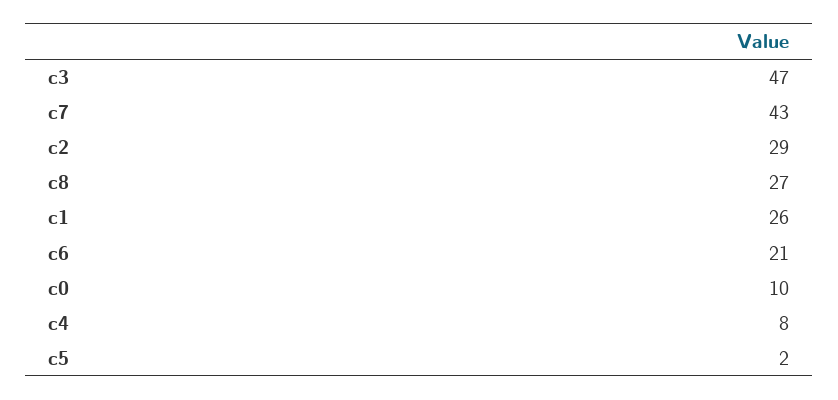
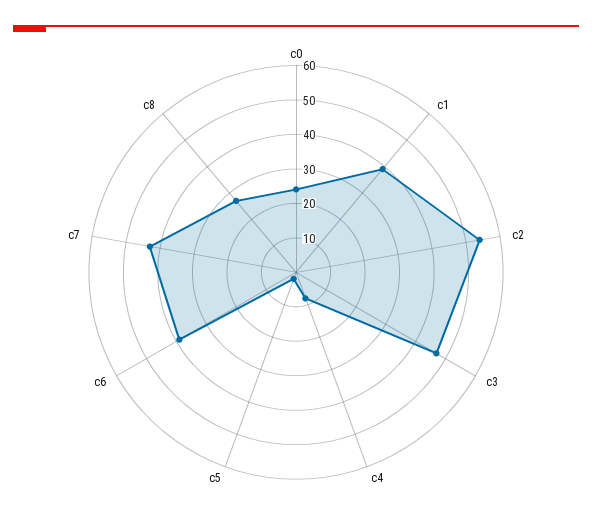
  {
    "c3": 47,
    "c7": 43,
-   "c2": 29,
+   "c2": 55,
    "c8": 27,
-   "c1": 26,
+   "c1": 40,
-   "c6": 21,
+   "c6": 40,
-   "c0": 10,
+   "c0": 25,
    "c4": 8,
    "c5": 2
  }

